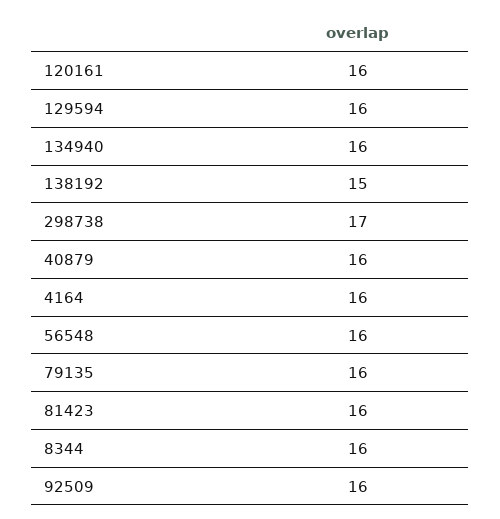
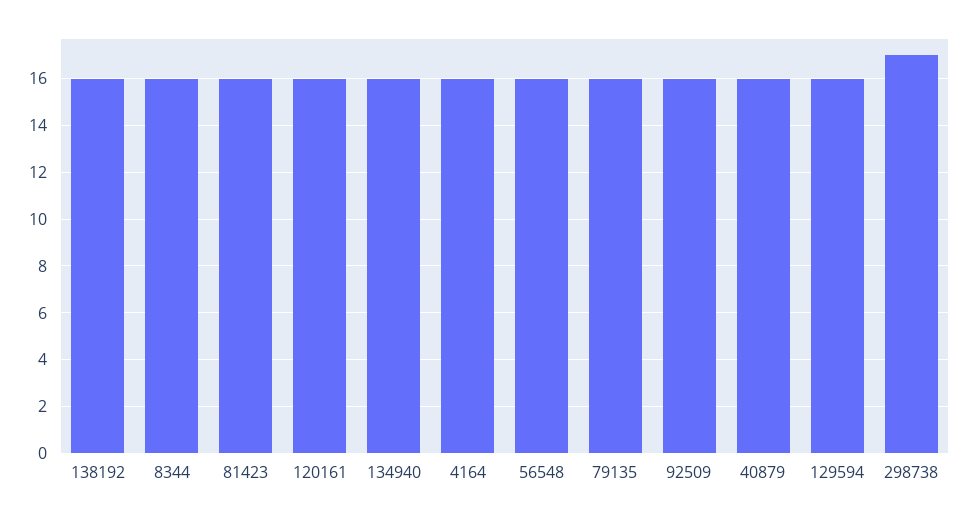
  {
    "120161": 16,
    "129594": 16,
    "134940": 16,
-   "138192": 15,
+   "138192": 16,
    "298738": 17,
    "40879": 16,
    "4164": 16,
    "56548": 16,
    "79135": 16,
    "81423": 16,
    "8344": 16,
    "92509": 16
  }

